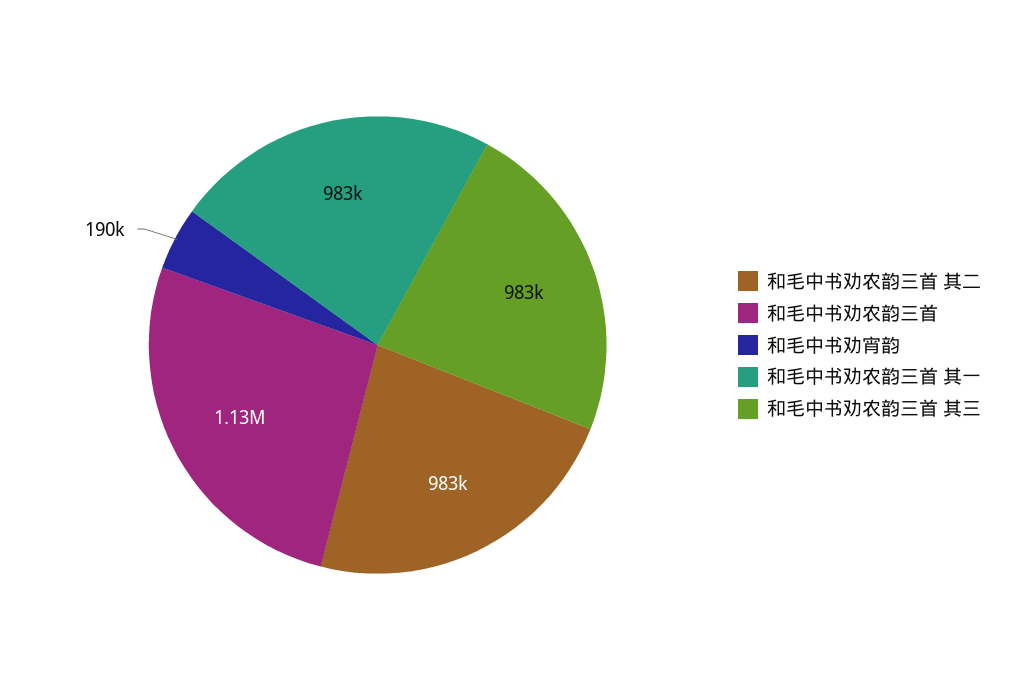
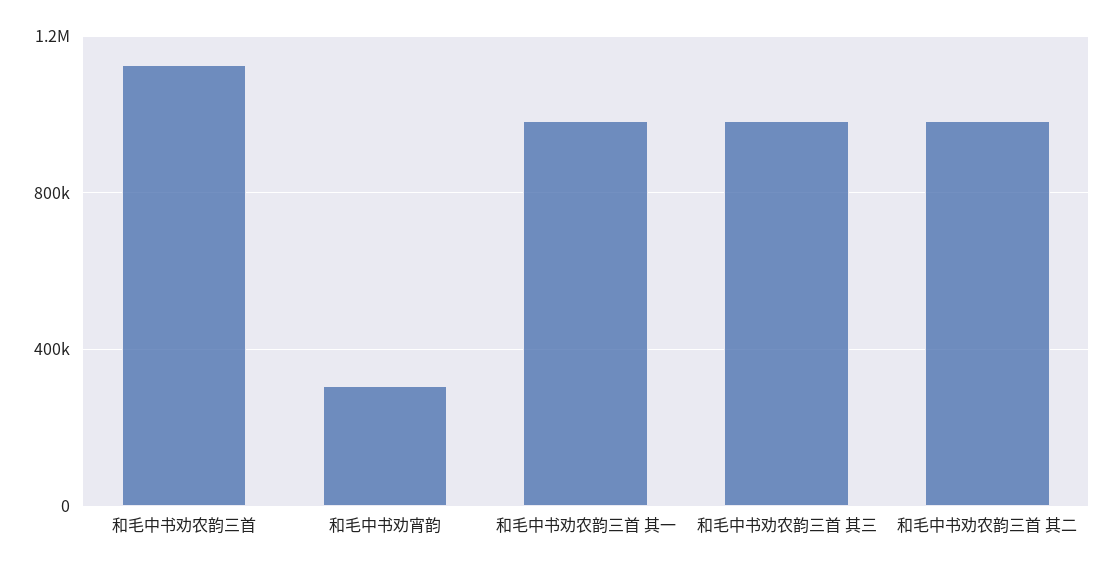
  {
    "和毛中书劝农韵三首 其二": 983000,
    "和毛中书劝农韵三首": 1130000,
-   "和毛中书劝宵韵": 190000,
+   "和毛中书劝宵韵": 300000,
    "和毛中书劝农韵三首 其一": 983000,
    "和毛中书劝农韵三首 其三": 983000
  }

